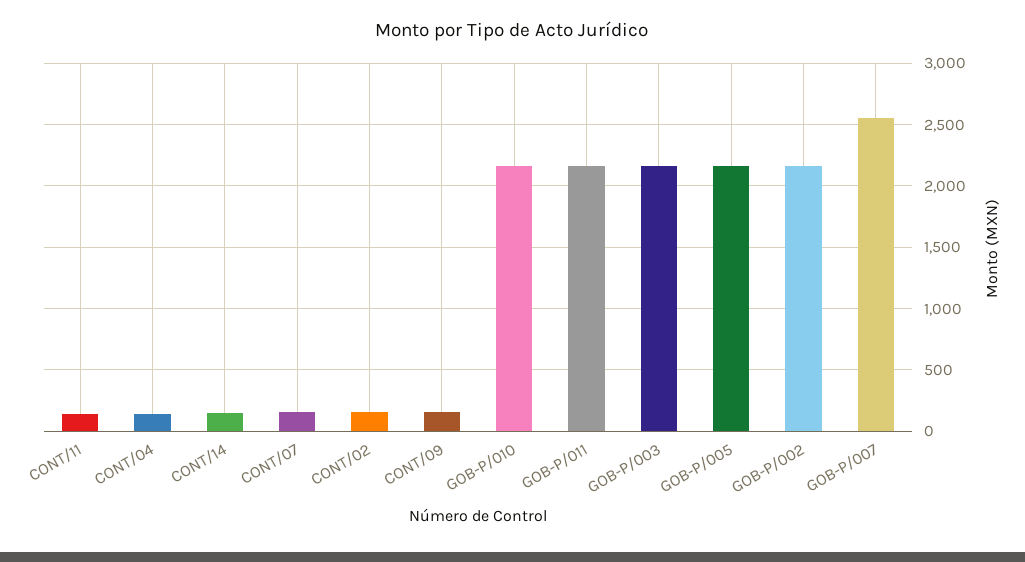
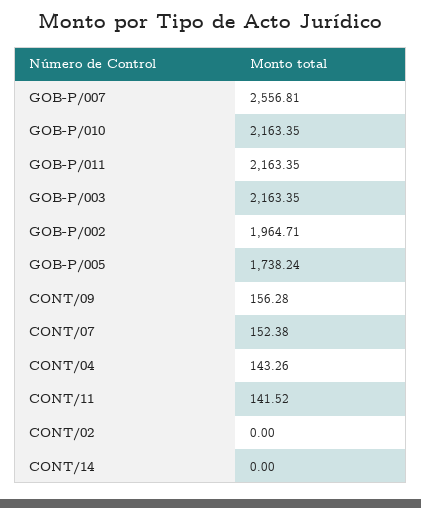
  {
    "CONT/11": 141.52,
    "CONT/04": 143.26,
-   "CONT/14": 150,
+   "CONT/14": 0,
    "CONT/07": 152.38,
-   "CONT/02": 150,
+   "CONT/02": 0,
    "CONT/09": 156.28,
    "GOB-P/010": 2163.35,
    "GOB-P/011": 2163.35,
    "GOB-P/003": 2163.35,
-   "GOB-P/005": 2150,
+   "GOB-P/005": 1738.24,
-   "GOB-P/002": 2150,
+   "GOB-P/002": 1964.71,
    "GOB-P/007": 2556.81
  }

